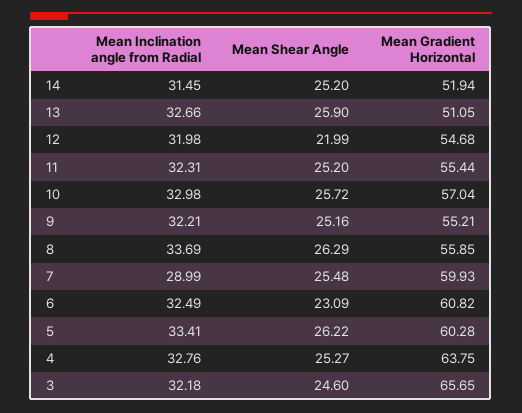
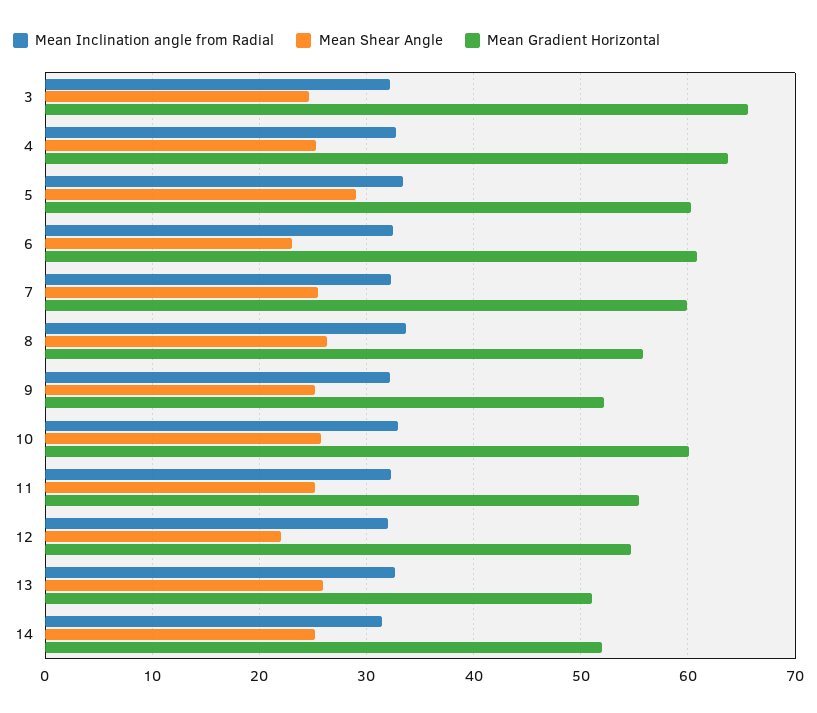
  {
    "Mean Inclination angle from Radial": {
      "14": 31.45,
      "13": 32.66,
      "12": 31.98,
      "11": 32.31,
      "10": 32.98,
      "9": 32.21,
      "8": 33.69,
-     "7": 28.99,
+     "7": 32,
      "6": 32.49,
      "5": 33.41,
      "4": 32.76,
      "3": 32.18
    },
    "Mean Shear Angle": {
      "14": 25.2,
      "13": 25.9,
      "12": 21.99,
      "11": 25.2,
      "10": 25.72,
      "9": 25.16,
      "8": 26.29,
      "7": 25.48,
      "6": 23.09,
-     "5": 26.22,
+     "5": 29,
      "4": 25.27,
      "3": 24.6
    },
    "Mean Gradient Horizontal": {
      "14": 51.94,
      "13": 51.05,
      "12": 54.68,
      "11": 55.44,
-     "10": 57.04,
+     "10": 60,
-     "9": 55.21,
+     "9": 52,
      "8": 55.85,
      "7": 59.93,
      "6": 60.82,
      "5": 60.28,
      "4": 63.75,
      "3": 65.65
    }
  }

